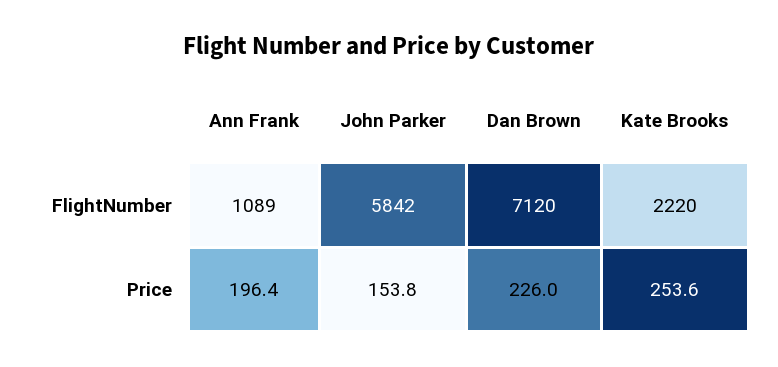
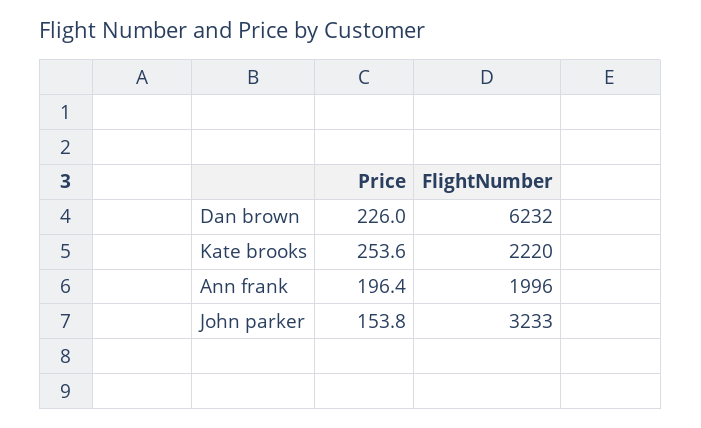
  {
    "Ann Frank": {
-     "FlightNumber": 1089,
+     "FlightNumber": 1996,
      "Price": 196.4
    },
    "John Parker": {
-     "FlightNumber": 5842,
+     "FlightNumber": 3233,
      "Price": 153.8
    },
    "Dan Brown": {
-     "FlightNumber": 7120,
+     "FlightNumber": 6232,
      "Price": 226
    },
    "Kate Brooks": {
      "FlightNumber": 2220,
      "Price": 253.6
    }
  }

